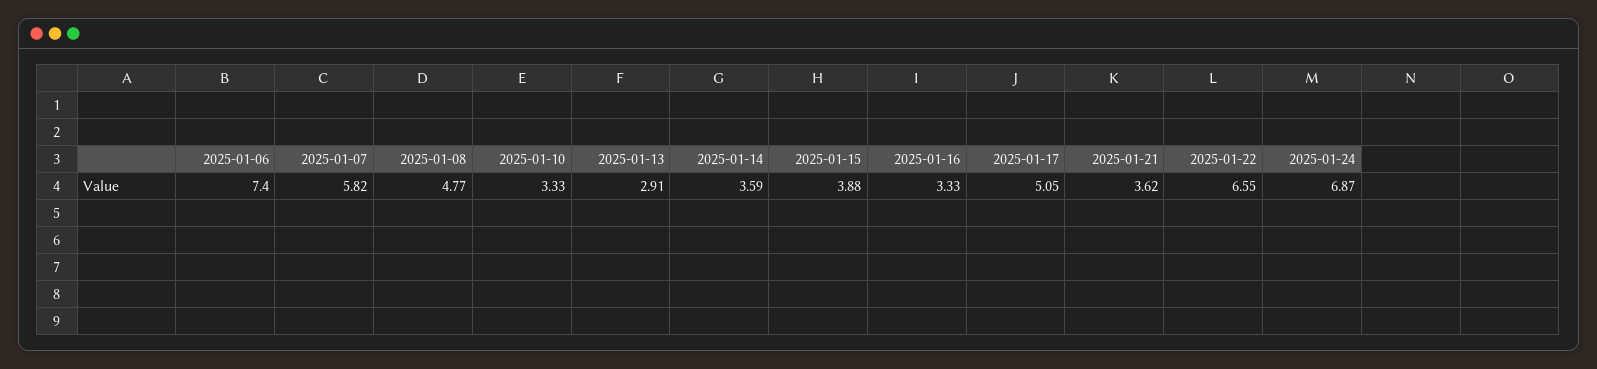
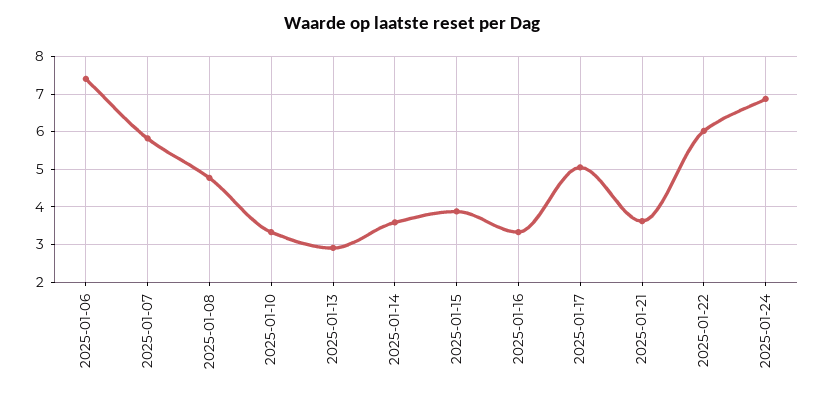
  {
    "2025-01-06": 7.4,
    "2025-01-07": 5.82,
    "2025-01-08": 4.77,
    "2025-01-10": 3.33,
    "2025-01-13": 2.91,
    "2025-01-14": 3.59,
    "2025-01-15": 3.88,
    "2025-01-16": 3.33,
    "2025-01-17": 5.05,
    "2025-01-21": 3.62,
-   "2025-01-22": 6.55,
+   "2025-01-22": 6,
    "2025-01-24": 6.87
  }

